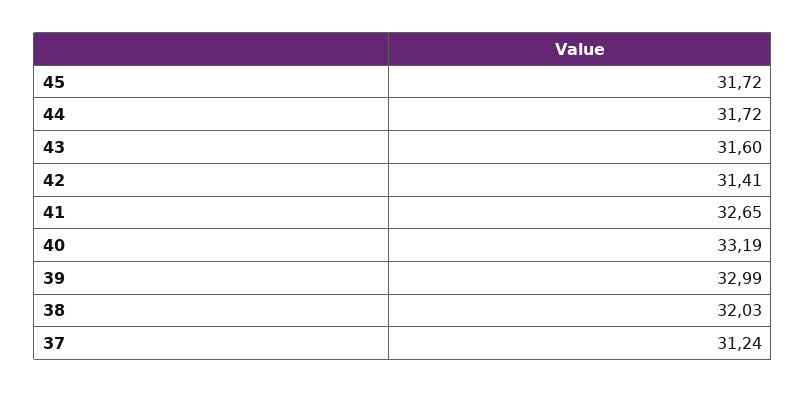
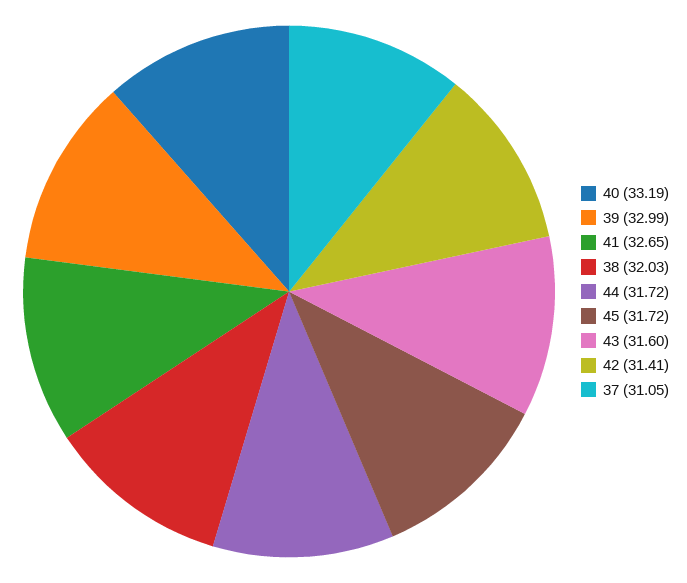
  {
    "45": 31.72,
    "44": 31.72,
    "43": 31.6,
    "42": 31.41,
    "41": 32.65,
    "40": 33.19,
    "39": 32.99,
    "38": 32.03,
-   "37": 31.24
+   "37": 31.05
  }

